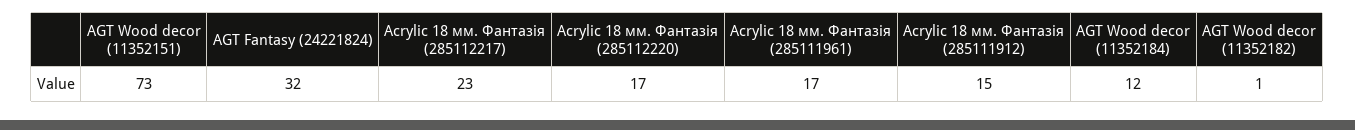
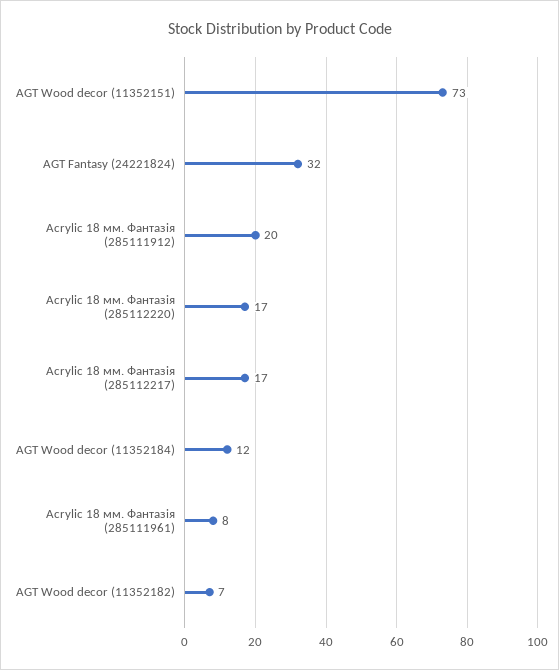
  {
    "AGT Wood decor (11352151)": 73,
    "AGT Fantasy (24221824)": 32,
-   "Acrylic 18 мм. Фантазія (285112217)": 23,
+   "Acrylic 18 мм. Фантазія (285112217)": 17,
    "Acrylic 18 мм. Фантазія (285112220)": 17,
-   "Acrylic 18 мм. Фантазія (285111961)": 17,
+   "Acrylic 18 мм. Фантазія (285111961)": 8,
-   "Acrylic 18 мм. Фантазія (285111912)": 15,
+   "Acrylic 18 мм. Фантазія (285111912)": 20,
    "AGT Wood decor (11352184)": 12,
-   "AGT Wood decor (11352182)": 1
+   "AGT Wood decor (11352182)": 7
  }

